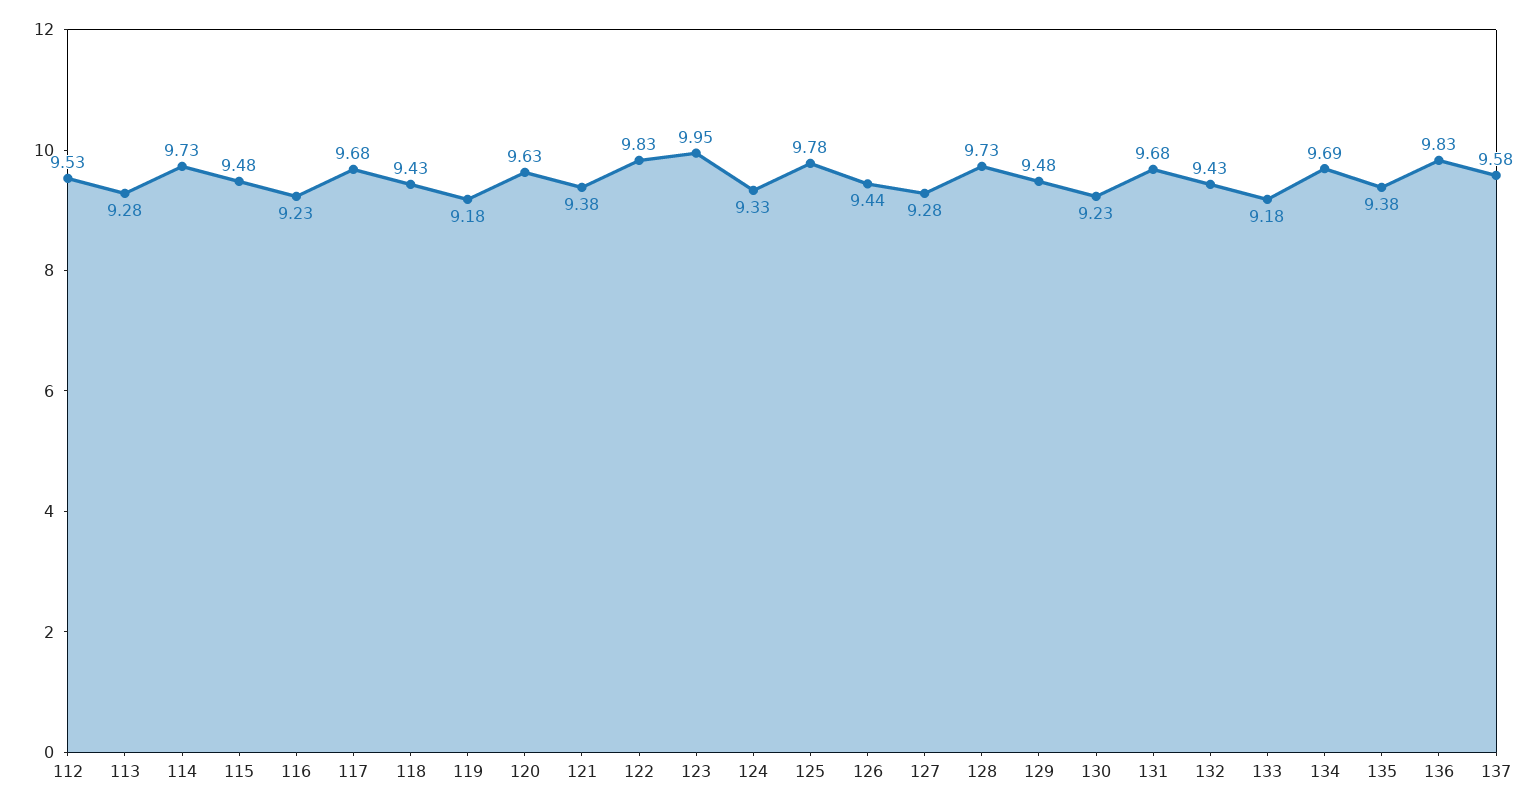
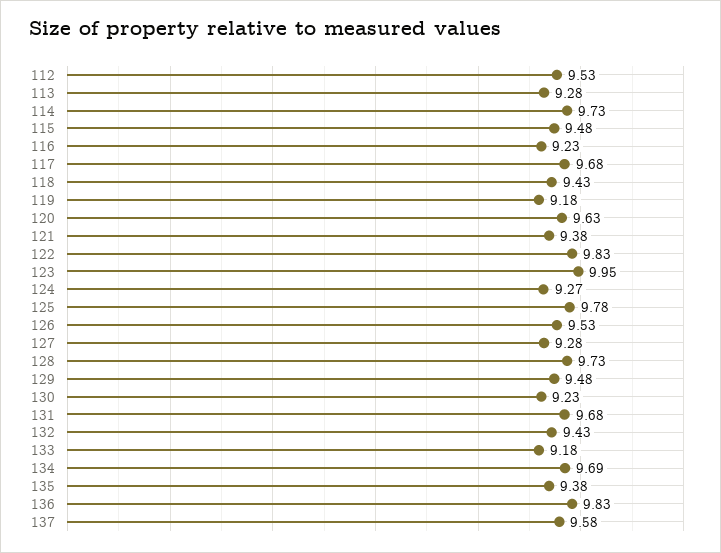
  {
    "112": 9.53,
    "113": 9.28,
    "114": 9.73,
    "115": 9.48,
    "116": 9.23,
    "117": 9.68,
    "118": 9.43,
    "119": 9.18,
    "120": 9.63,
    "121": 9.38,
    "122": 9.83,
    "123": 9.95,
-   "124": 9.33,
+   "124": 9.27,
    "125": 9.78,
-   "126": 9.44,
+   "126": 9.53,
    "127": 9.28,
    "128": 9.73,
    "129": 9.48,
    "130": 9.23,
    "131": 9.68,
    "132": 9.43,
    "133": 9.18,
    "134": 9.69,
    "135": 9.38,
    "136": 9.83,
    "137": 9.58
  }

